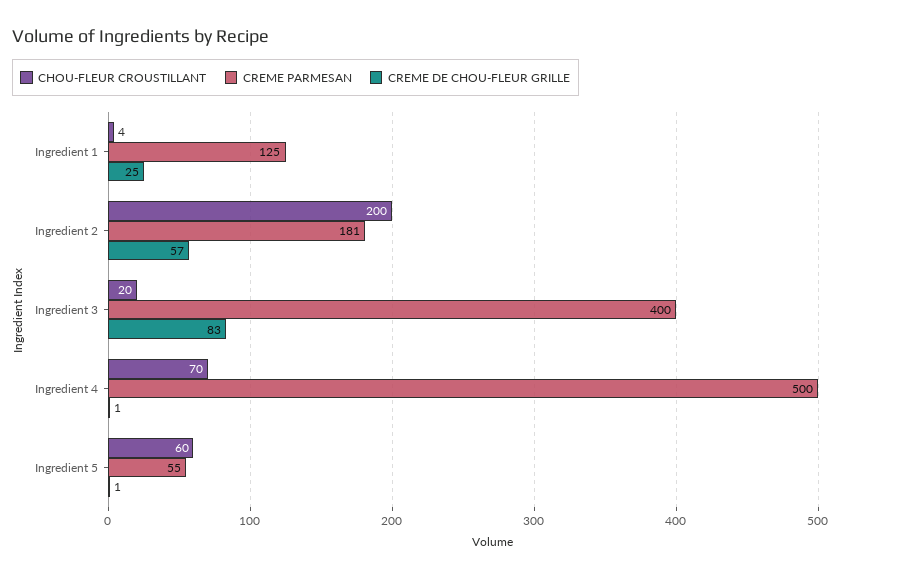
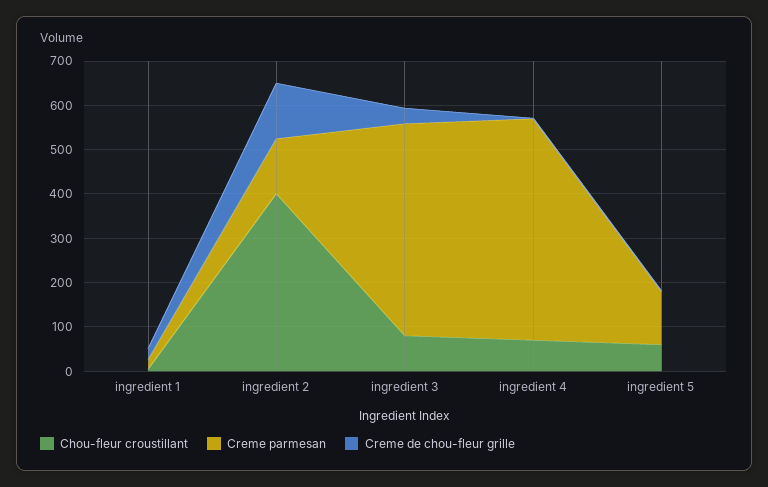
  {
    "CHOU-FLEUR CROUSTILLANT": {
      "Ingredient 1": 4,
-     "Ingredient 2": 200,
+     "Ingredient 2": 400,
-     "Ingredient 3": 20,
+     "Ingredient 3": 80,
      "Ingredient 4": 70,
      "Ingredient 5": 60
    },
    "CREME PARMESAN": {
-     "Ingredient 1": 125,
+     "Ingredient 1": 20,
-     "Ingredient 2": 181,
+     "Ingredient 2": 120,
-     "Ingredient 3": 400,
+     "Ingredient 3": 480,
      "Ingredient 4": 500,
-     "Ingredient 5": 55
+     "Ingredient 5": 120
    },
    "CREME DE CHOU-FLEUR GRILLE": {
      "Ingredient 1": 25,
-     "Ingredient 2": 57,
+     "Ingredient 2": 120,
-     "Ingredient 3": 83,
+     "Ingredient 3": 40,
      "Ingredient 4": 1,
      "Ingredient 5": 1
    }
  }

